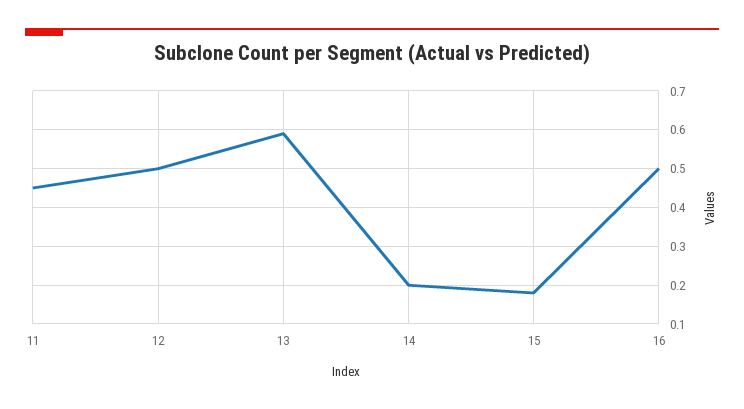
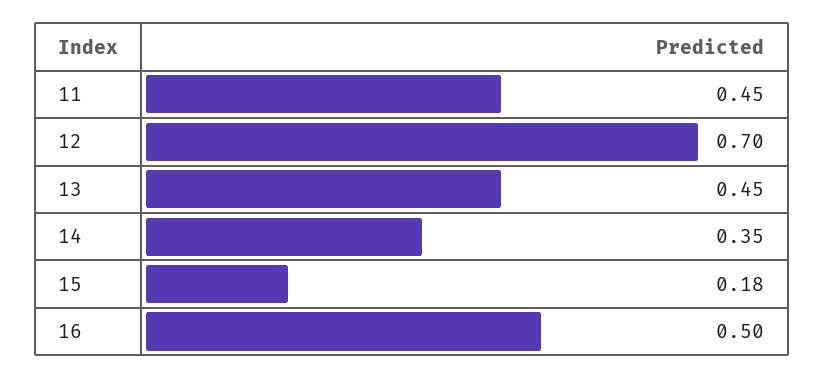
  {
    "11": 0.45,
-   "12": 0.5,
+   "12": 0.7,
-   "13": 0.6,
+   "13": 0.45,
-   "14": 0.2,
+   "14": 0.35,
    "15": 0.18,
    "16": 0.5
  }

